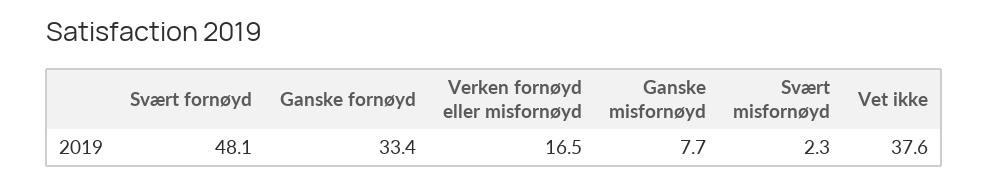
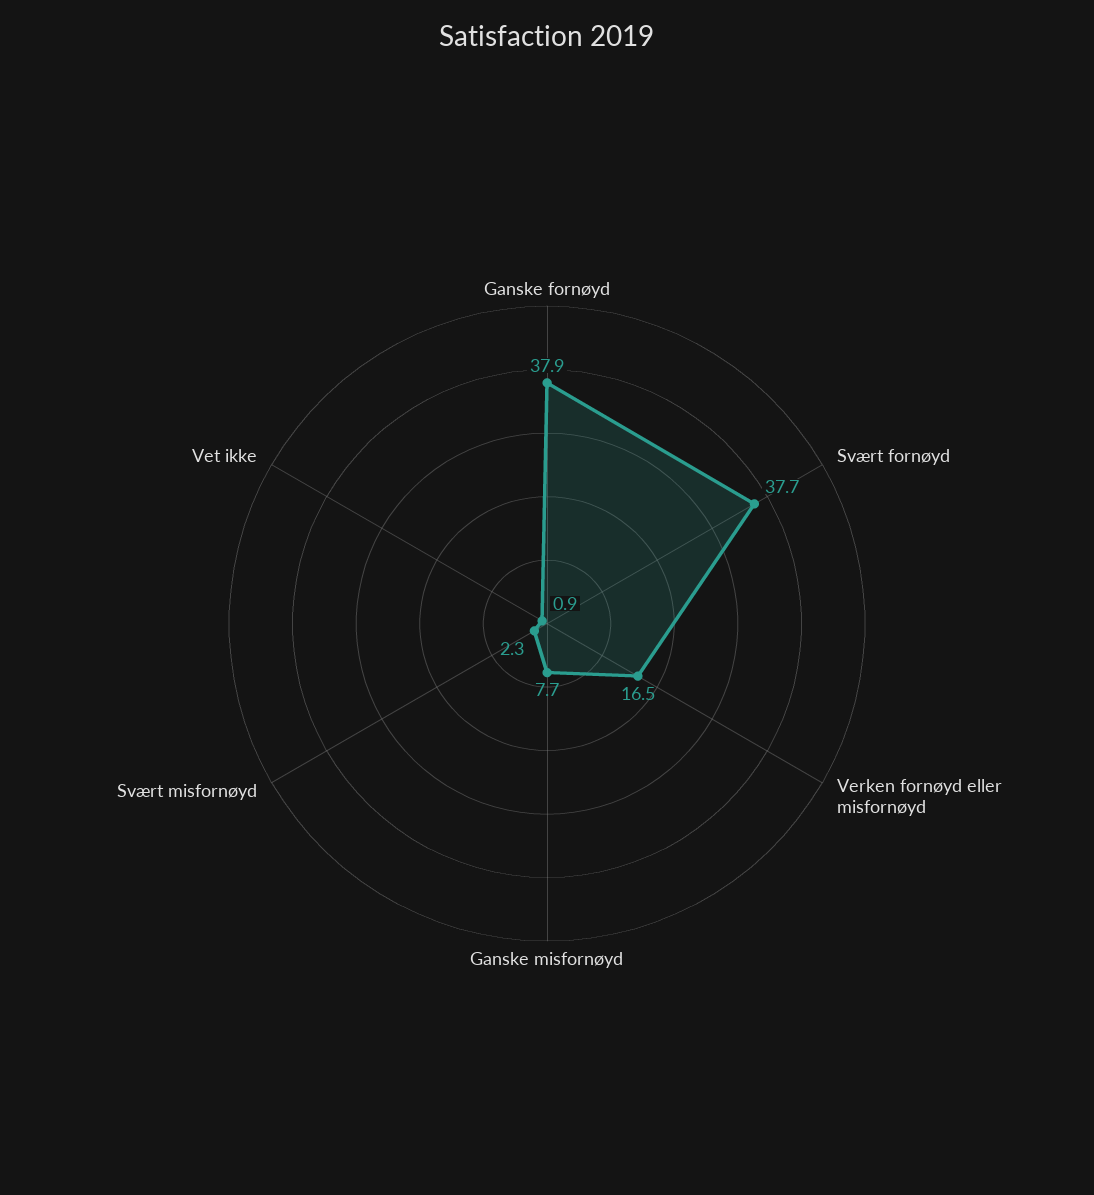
  {
-   "Svært fornøyd": 48.1,
+   "Svært fornøyd": 37.7,
-   "Ganske fornøyd": 33.4,
+   "Ganske fornøyd": 37.9,
    "Verken fornøyd eller misfornøyd": 16.5,
    "Ganske misfornøyd": 7.7,
    "Svært misfornøyd": 2.3,
-   "Vet ikke": 37.6
+   "Vet ikke": 0.9
  }

